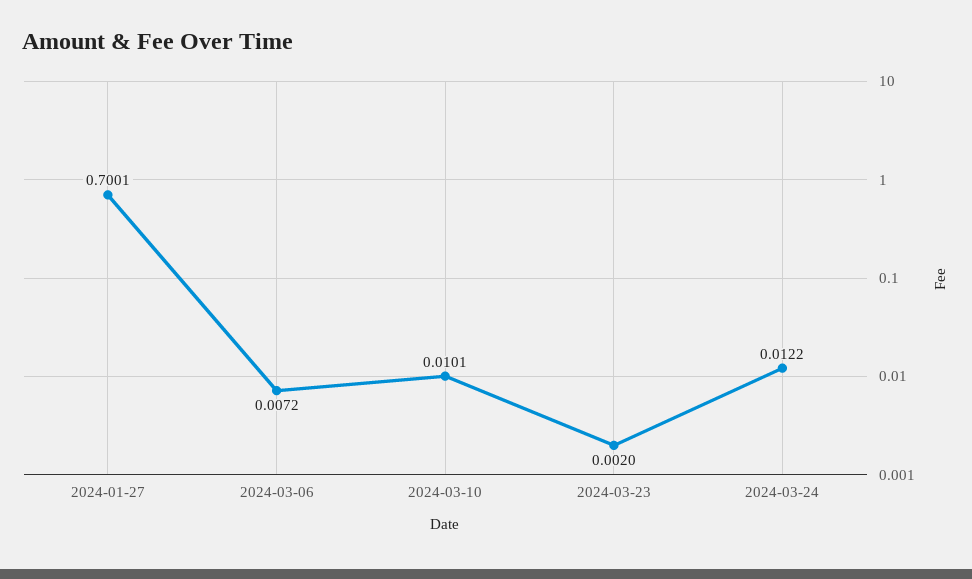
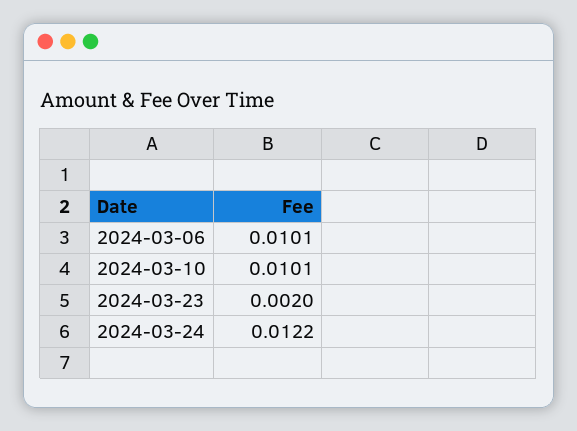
  {
-   "2024-01-27": 0.7001,
-   "2024-03-06": 0.0072,
+   "2024-03-06": 0.0101,
    "2024-03-10": 0.0101,
    "2024-03-23": 0.002,
    "2024-03-24": 0.0122
  }

